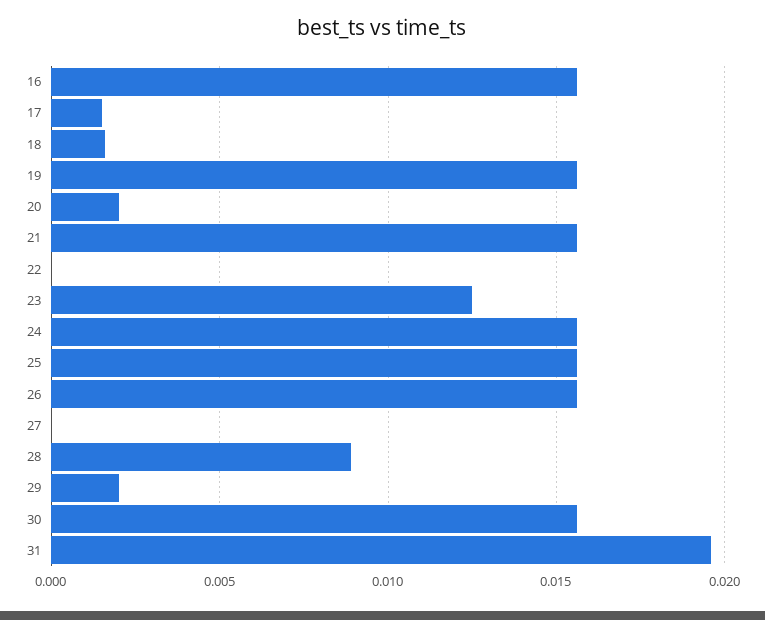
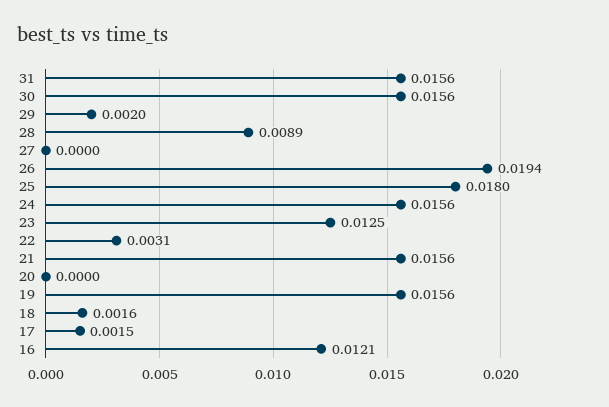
  {
-   "16": 0.0155,
+   "16": 0.0121,
    "17": 0.0015,
    "18": 0.0016,
    "19": 0.0156,
-   "20": 0.002,
+   "20": 0,
    "21": 0.0156,
-   "22": 0,
+   "22": 0.0031,
    "23": 0.0125,
    "24": 0.0156,
-   "25": 0.0155,
+   "25": 0.018,
-   "26": 0.0155,
+   "26": 0.0194,
    "27": 0,
    "28": 0.0089,
    "29": 0.002,
    "30": 0.0156,
-   "31": 0.0195
+   "31": 0.0156
  }

